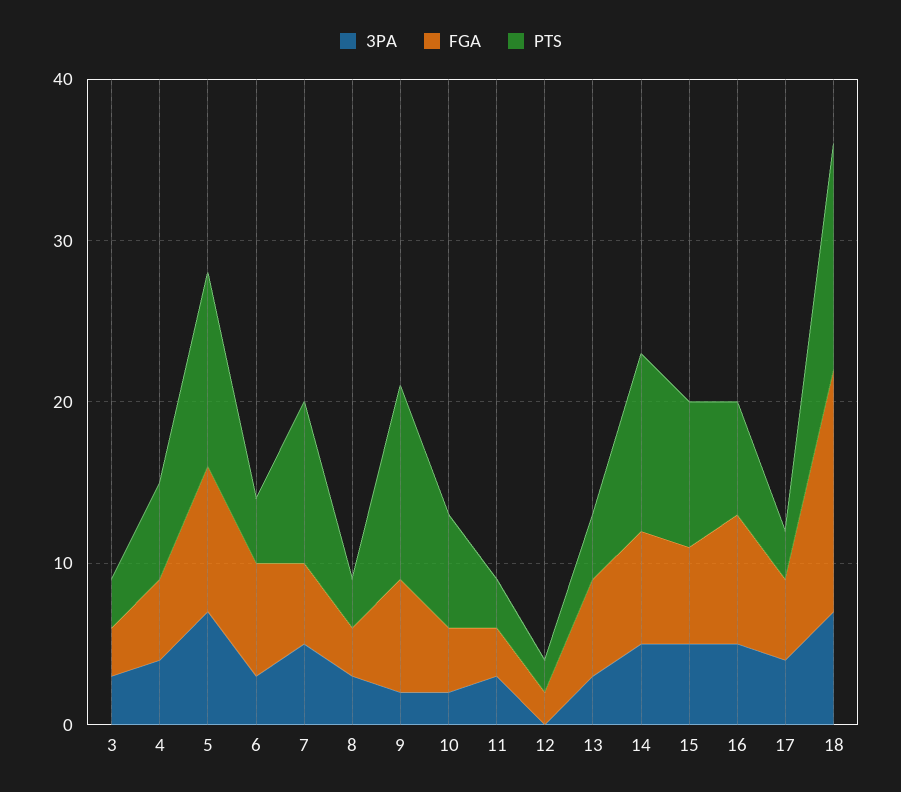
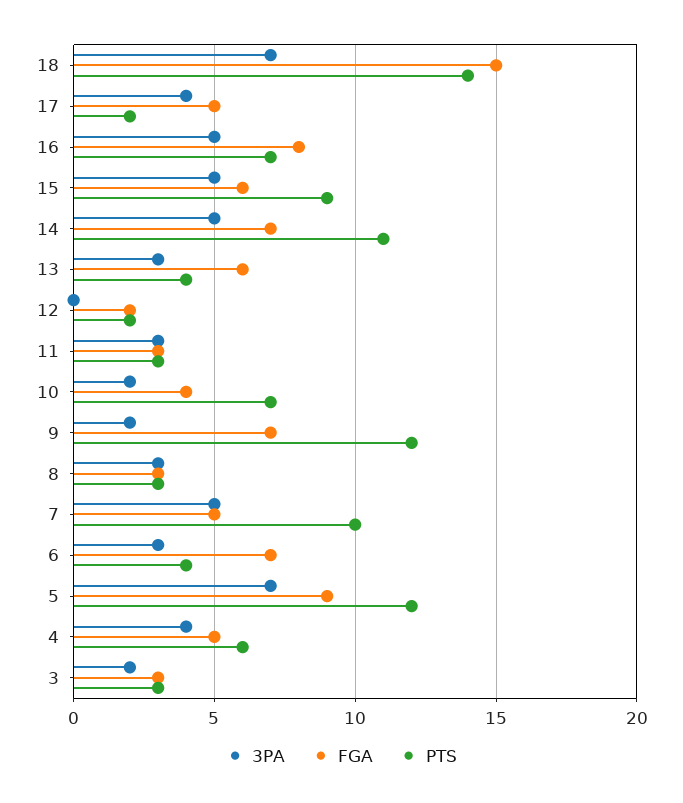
  {
    "3PA": {
-     "3": 3,
+     "3": 2,
      "4": 4,
      "5": 7,
      "6": 3,
      "7": 5,
      "8": 3,
      "9": 2,
      "10": 2,
      "11": 3,
      "12": 0,
      "13": 3,
      "14": 5,
      "15": 5,
      "16": 5,
      "17": 4,
      "18": 7
    },
    "FGA": {
      "3": 3,
      "4": 5,
      "5": 9,
      "6": 7,
      "7": 5,
      "8": 3,
      "9": 7,
      "10": 4,
      "11": 3,
      "12": 2,
      "13": 6,
      "14": 7,
      "15": 6,
      "16": 8,
      "17": 5,
      "18": 15
    },
    "PTS": {
      "3": 3,
      "4": 6,
      "5": 12,
      "6": 4,
      "7": 10,
      "8": 3,
      "9": 12,
      "10": 7,
      "11": 3,
      "12": 2,
      "13": 4,
      "14": 11,
      "15": 9,
      "16": 7,
-     "17": 3,
+     "17": 2,
      "18": 14
    }
  }

